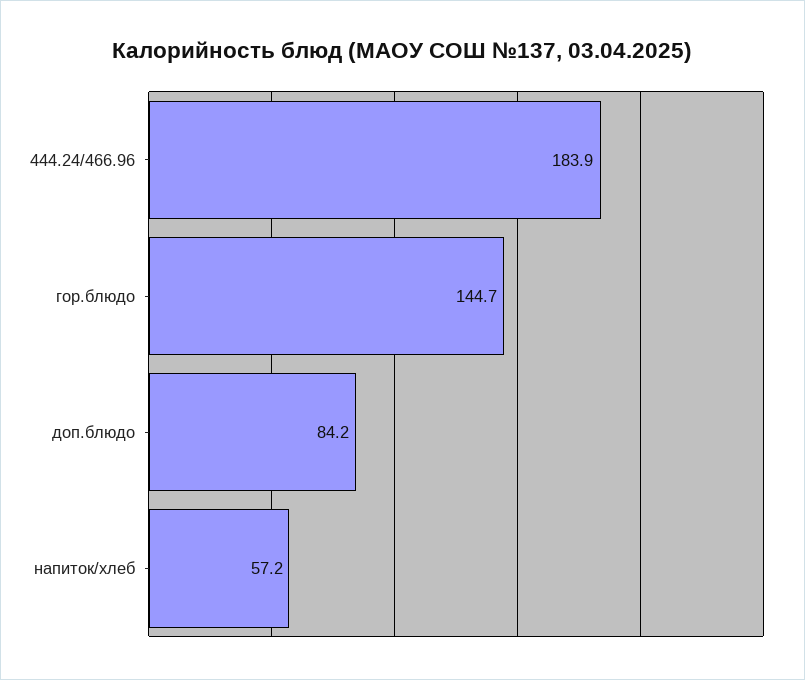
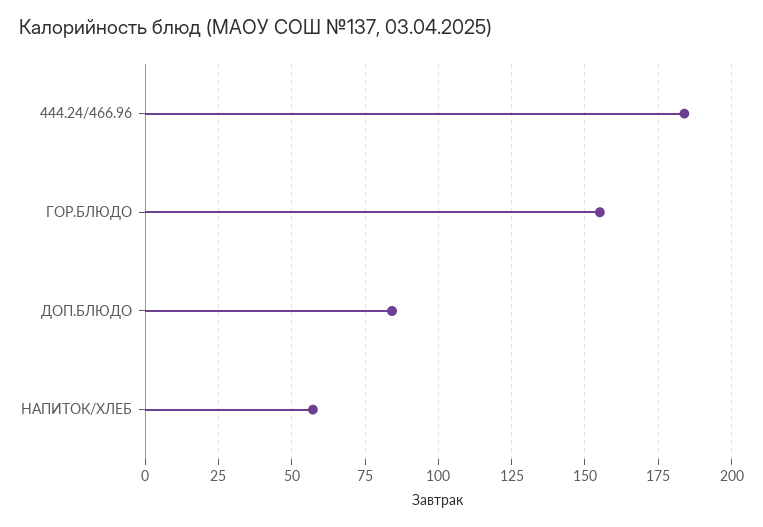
  {
    "444.24/466.96": 183.9,
-   "гор.блюдо": 144.7,
+   "гор.блюдо": 155,
    "доп.блюдо": 84.2,
    "напиток/хлеб": 57.2
  }

